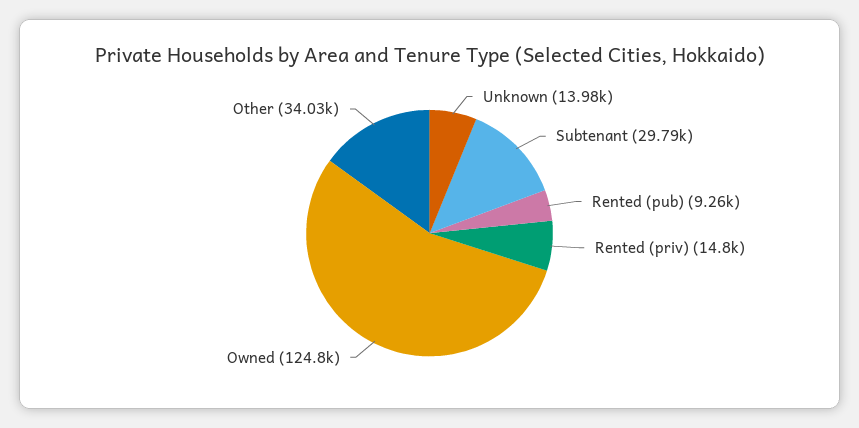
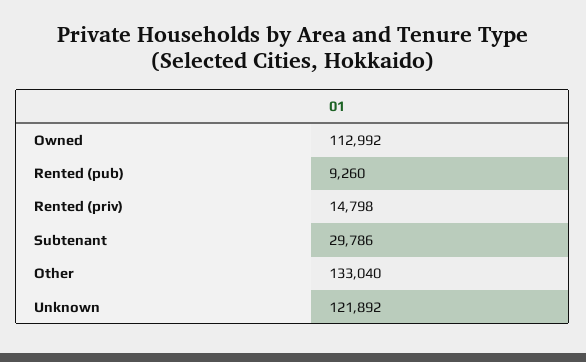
  {
-   "Unknown": 13980,
+   "Unknown": 121892,
    "Subtenant": 29786,
    "Rented (pub)": 9260,
    "Rented (priv)": 14798,
-   "Owned": 124800,
+   "Owned": 112992,
-   "Other": 34030
+   "Other": 133040
  }

